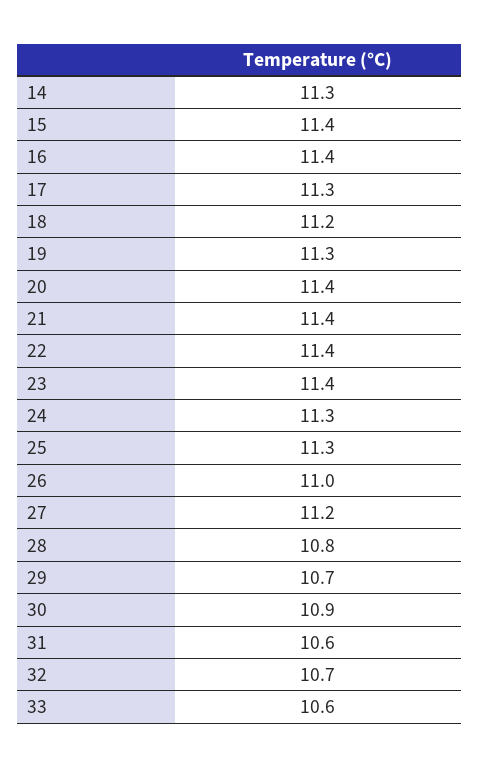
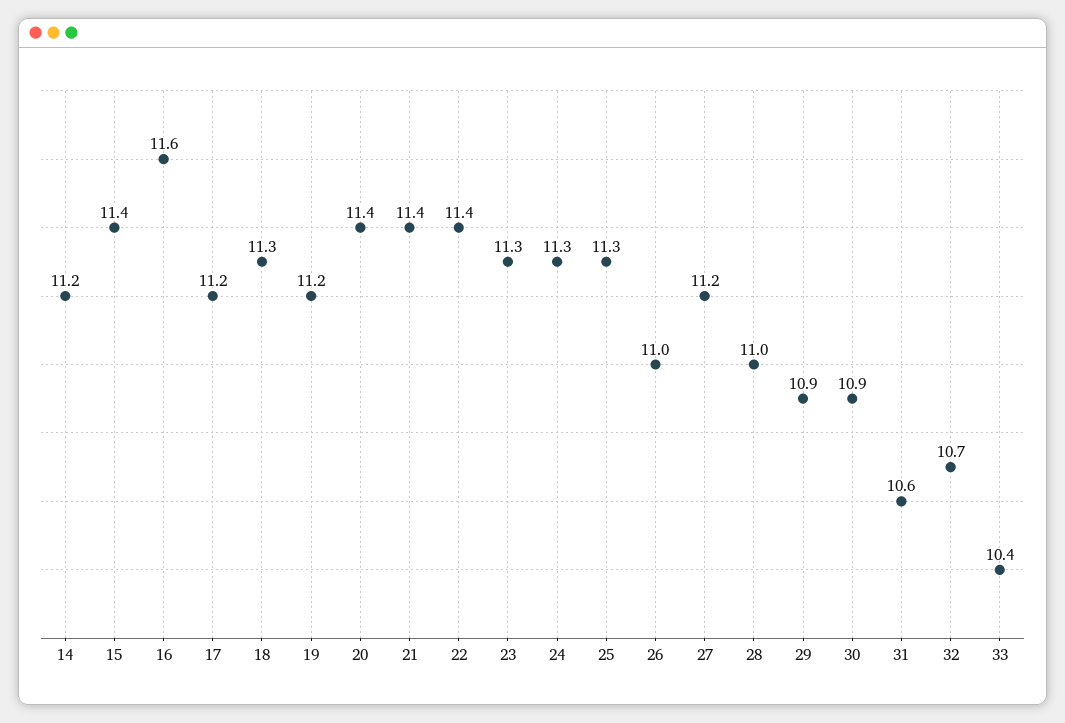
  {
-   "14": 11.3,
+   "14": 11.2,
    "15": 11.4,
-   "16": 11.4,
+   "16": 11.6,
-   "17": 11.3,
+   "17": 11.2,
-   "18": 11.2,
+   "18": 11.3,
-   "19": 11.3,
+   "19": 11.2,
    "20": 11.4,
    "21": 11.4,
    "22": 11.4,
-   "23": 11.4,
+   "23": 11.3,
    "24": 11.3,
    "25": 11.3,
    "26": 11,
    "27": 11.2,
-   "28": 10.8,
+   "28": 11,
-   "29": 10.7,
+   "29": 10.9,
    "30": 10.9,
    "31": 10.6,
    "32": 10.7,
-   "33": 10.6
+   "33": 10.4
  }

